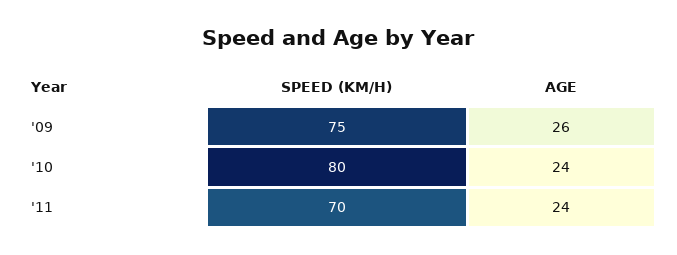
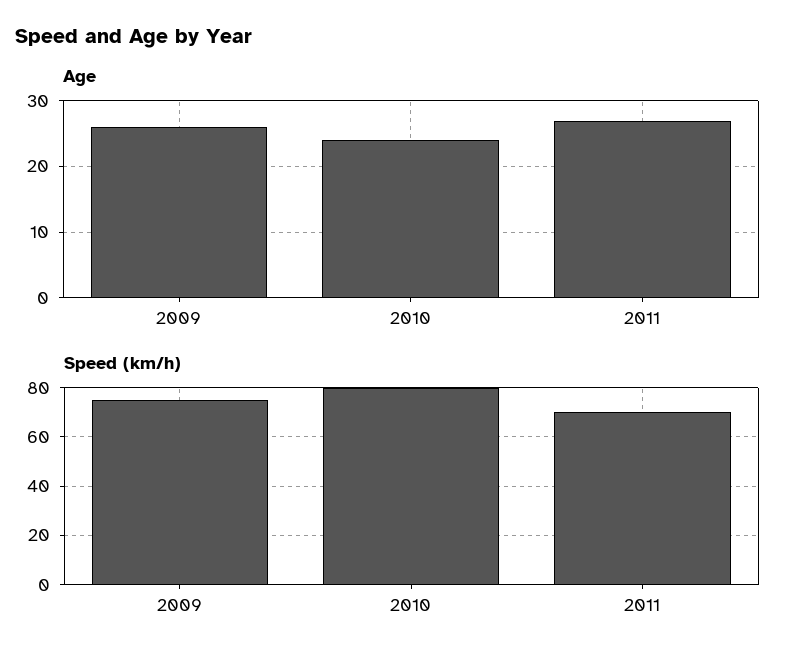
  {
    "SPEED (KM/H)": {
      "'09": 75,
      "'10": 80,
      "'11": 70
    },
    "AGE": {
      "'09": 26,
      "'10": 24,
-     "'11": 24
+     "'11": 27
    }
  }

